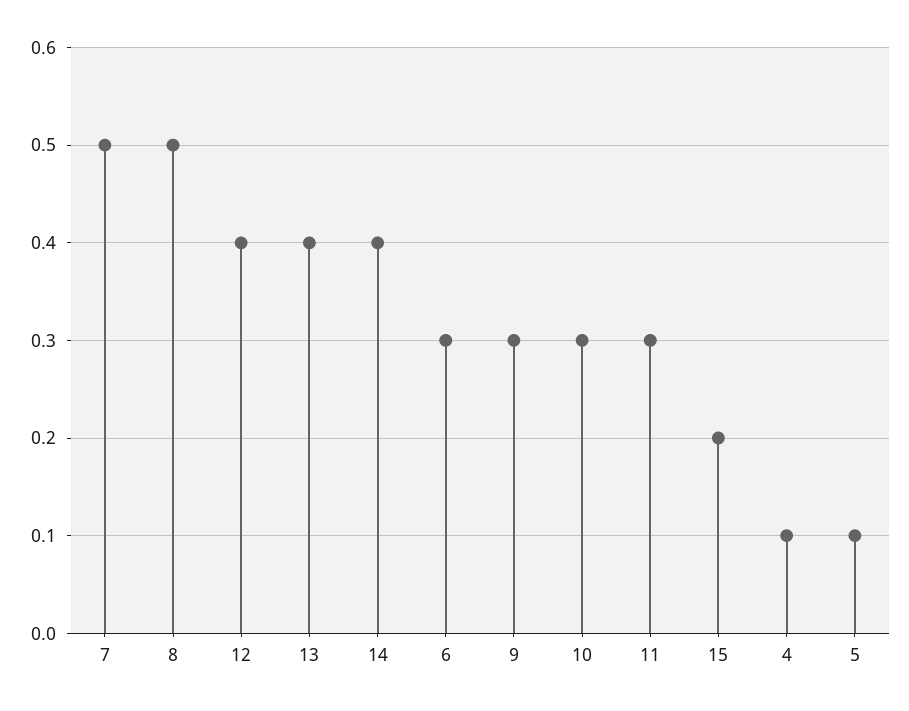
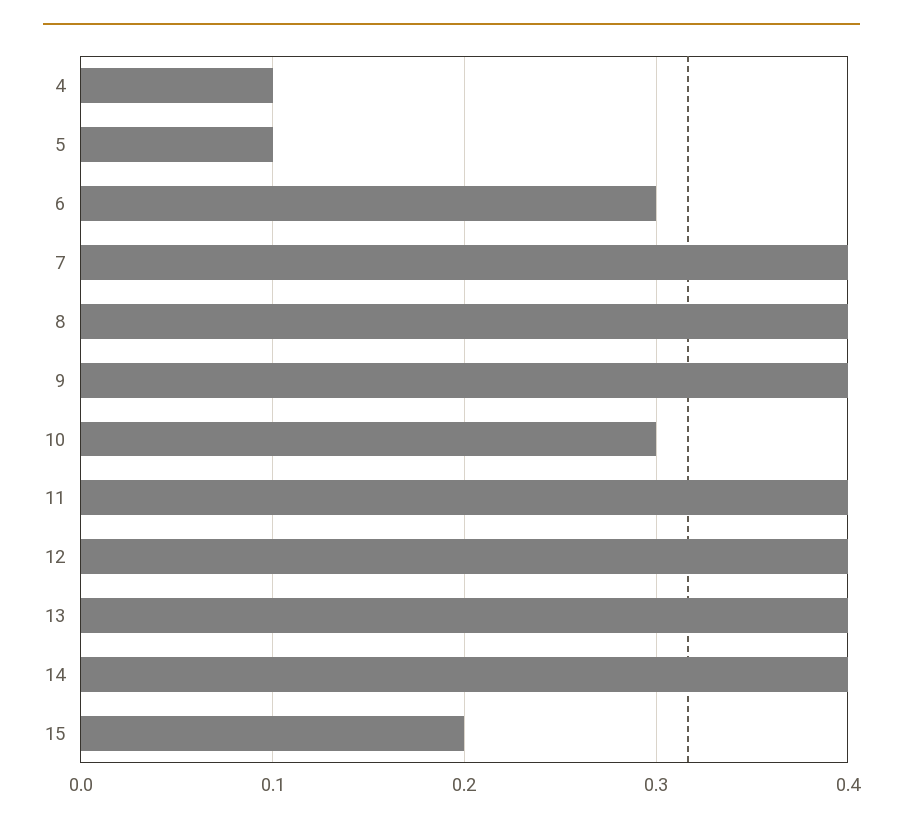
  {
-   "7": 0.5,
+   "7": 0.4,
-   "8": 0.5,
+   "8": 0.4,
    "12": 0.4,
    "13": 0.4,
    "14": 0.4,
    "6": 0.3,
-   "9": 0.3,
+   "9": 0.4,
    "10": 0.3,
-   "11": 0.3,
+   "11": 0.4,
    "15": 0.2,
    "4": 0.1,
    "5": 0.1
  }

